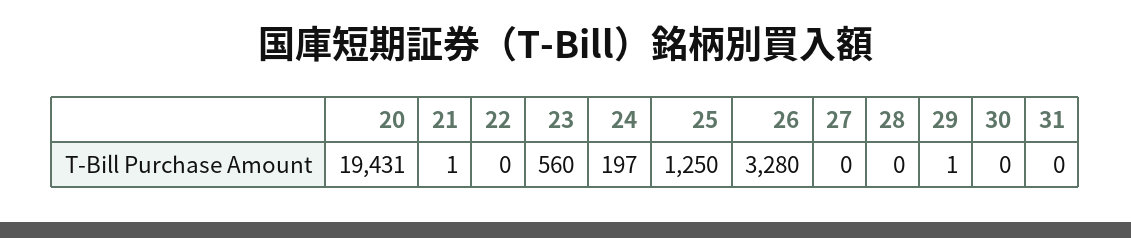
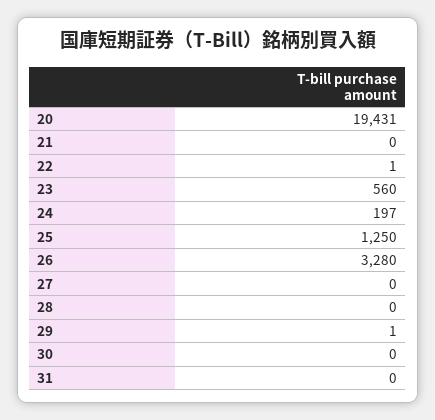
  {
    "20": 19431,
-   "21": 1,
+   "21": 0,
-   "22": 0,
+   "22": 1,
    "23": 560,
    "24": 197,
    "25": 1250,
    "26": 3280,
    "27": 0,
    "28": 0,
    "29": 1,
    "30": 0,
    "31": 0
  }

